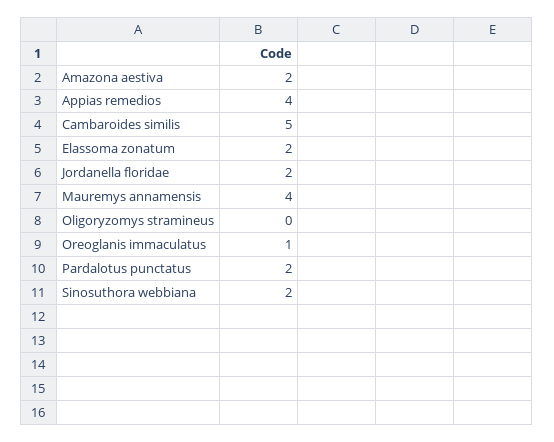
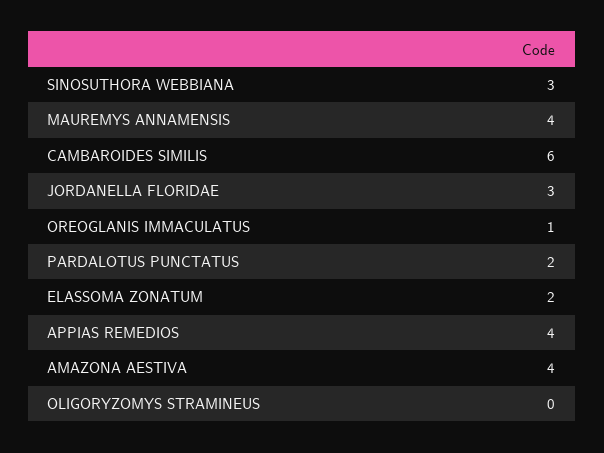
  {
-   "Amazona aestiva": 2,
+   "Amazona aestiva": 4,
    "Appias remedios": 4,
-   "Cambaroides similis": 5,
+   "Cambaroides similis": 6,
    "Elassoma zonatum": 2,
-   "Jordanella floridae": 2,
+   "Jordanella floridae": 3,
    "Mauremys annamensis": 4,
    "Oligoryzomys stramineus": 0,
    "Oreoglanis immaculatus": 1,
    "Pardalotus punctatus": 2,
-   "Sinosuthora webbiana": 2
+   "Sinosuthora webbiana": 3
  }

